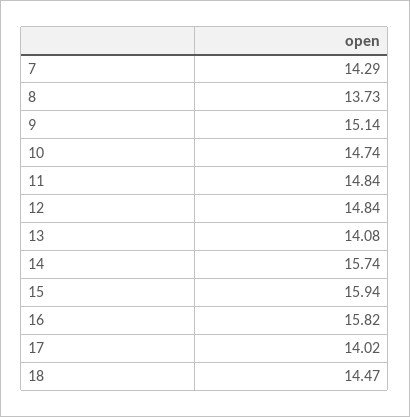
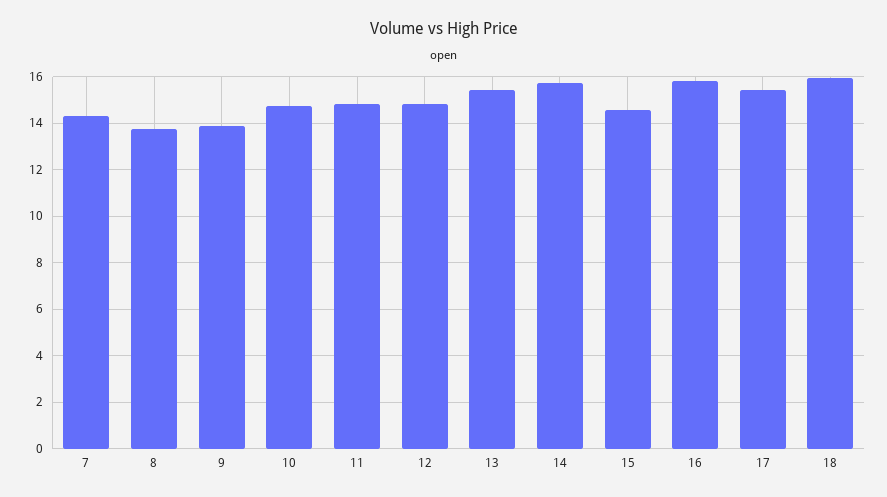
  {
    "7": 14.29,
    "8": 13.73,
-   "9": 15.14,
+   "9": 14,
    "10": 14.74,
    "11": 14.84,
    "12": 14.84,
-   "13": 14.08,
+   "13": 15.5,
    "14": 15.74,
-   "15": 15.94,
+   "15": 14.5,
    "16": 15.82,
-   "17": 14.02,
+   "17": 15.5,
-   "18": 14.47
+   "18": 16
  }

